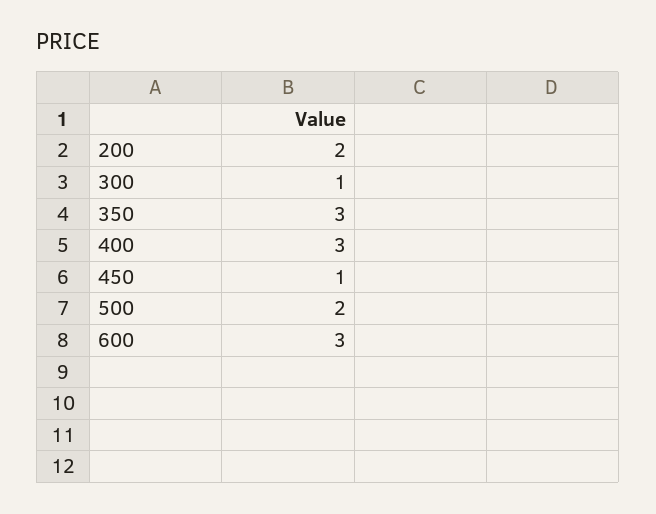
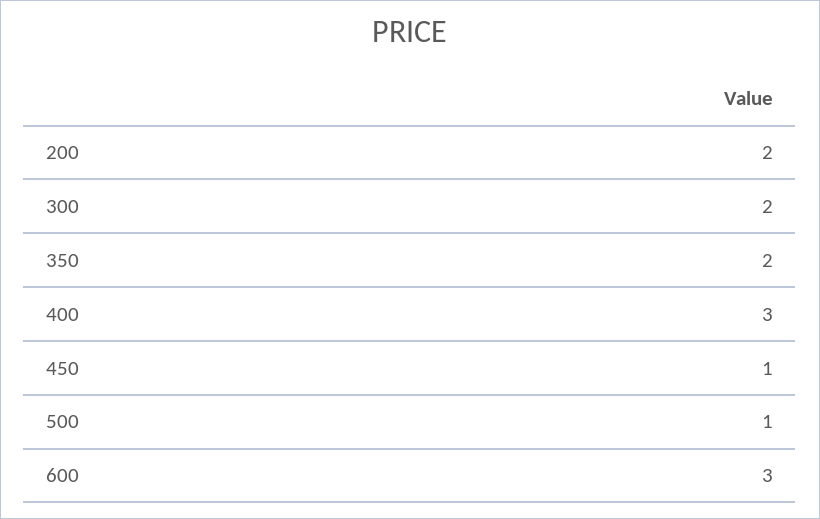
  {
    "200": 2,
-   "300": 1,
+   "300": 2,
-   "350": 3,
+   "350": 2,
    "400": 3,
    "450": 1,
-   "500": 2,
+   "500": 1,
    "600": 3
  }

